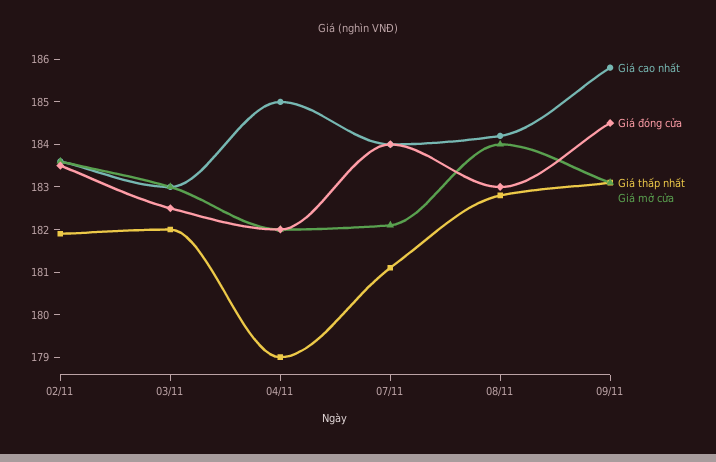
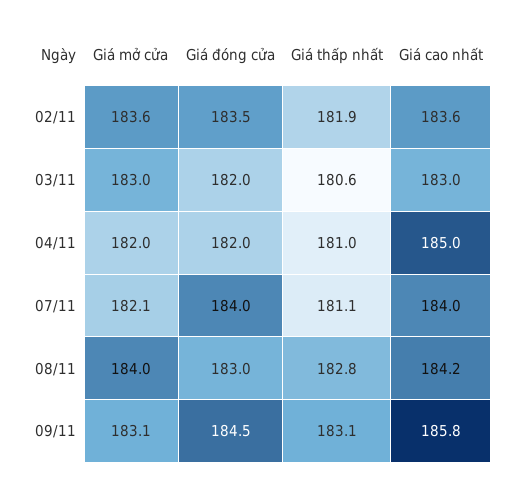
  {
    "Giá cao nhất": {
      "02/11": 183.6,
      "03/11": 183,
      "04/11": 185,
      "07/11": 184,
      "08/11": 184.2,
      "09/11": 185.8
    },
    "Giá đóng cửa": {
      "02/11": 183.5,
-     "03/11": 182.5,
+     "03/11": 182,
      "04/11": 182,
      "07/11": 184,
      "08/11": 183,
      "09/11": 184.5
    },
    "Giá thấp nhất": {
      "02/11": 181.9,
-     "03/11": 182,
+     "03/11": 180.6,
-     "04/11": 179,
+     "04/11": 181,
      "07/11": 181.1,
      "08/11": 182.8,
      "09/11": 183.1
    },
    "Giá mở cửa": {
      "02/11": 183.6,
      "03/11": 183,
      "04/11": 182,
      "07/11": 182.1,
      "08/11": 184,
      "09/11": 183.1
    }
  }

